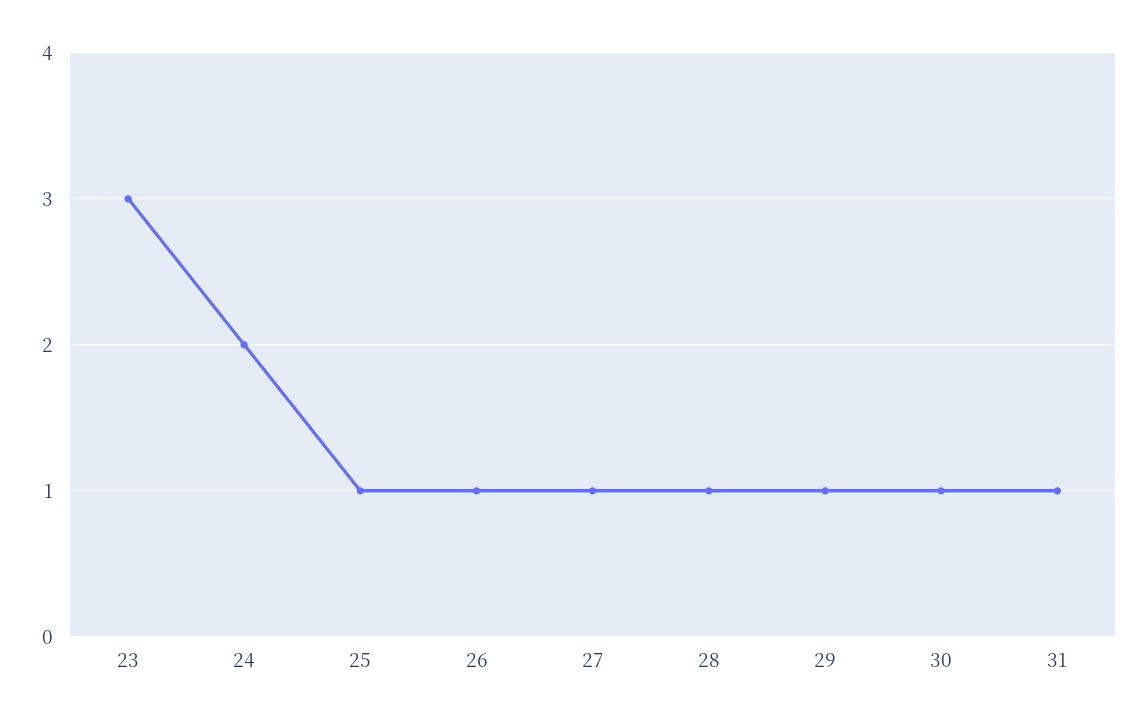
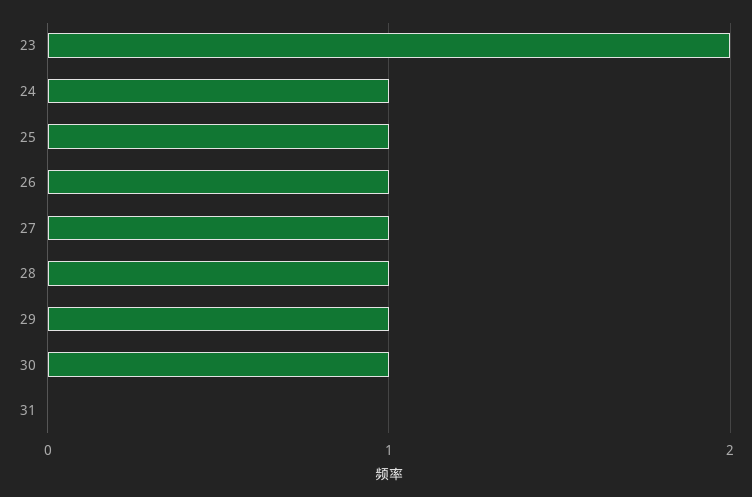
  {
-   "23": 3,
+   "23": 2,
-   "24": 2,
+   "24": 1,
    "25": 1,
    "26": 1,
    "27": 1,
    "28": 1,
    "29": 1,
    "30": 1,
-   "31": 1
+   "31": 0
  }

